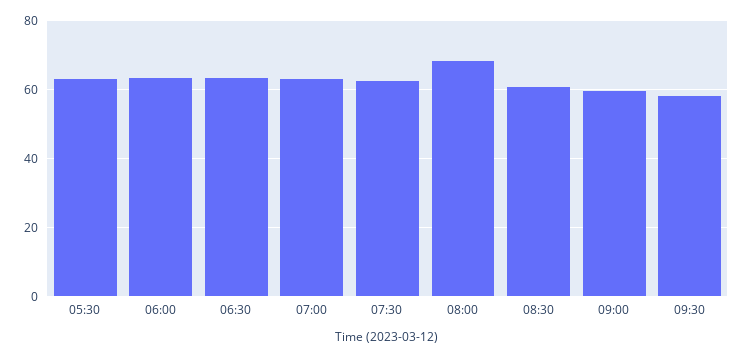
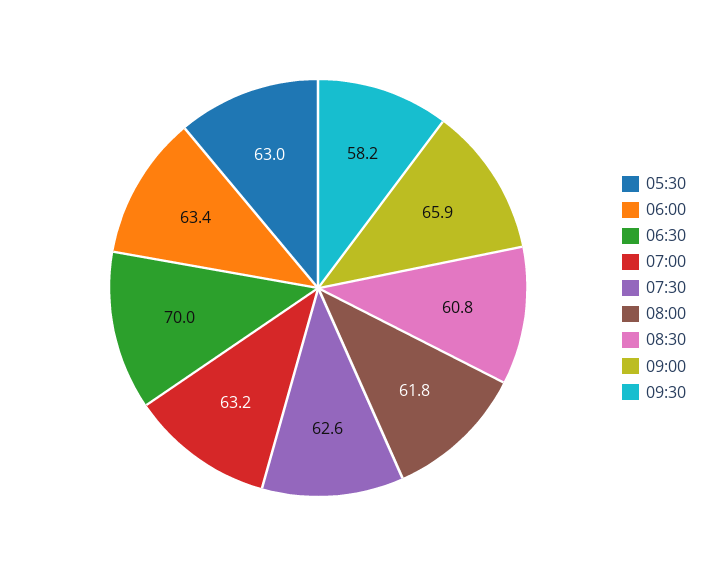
  {
    "05:30": 63,
    "06:00": 63.4,
-   "06:30": 64,
+   "06:30": 70,
    "07:00": 63.2,
    "07:30": 62.6,
-   "08:00": 68,
+   "08:00": 61.8,
    "08:30": 60.8,
-   "09:00": 60,
+   "09:00": 65.9,
    "09:30": 58.2
  }

